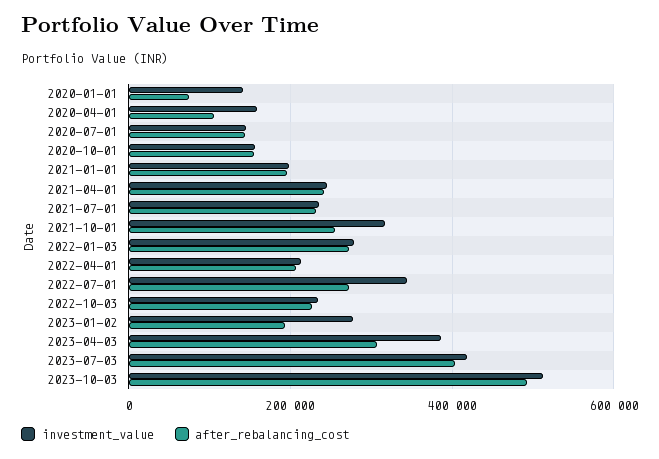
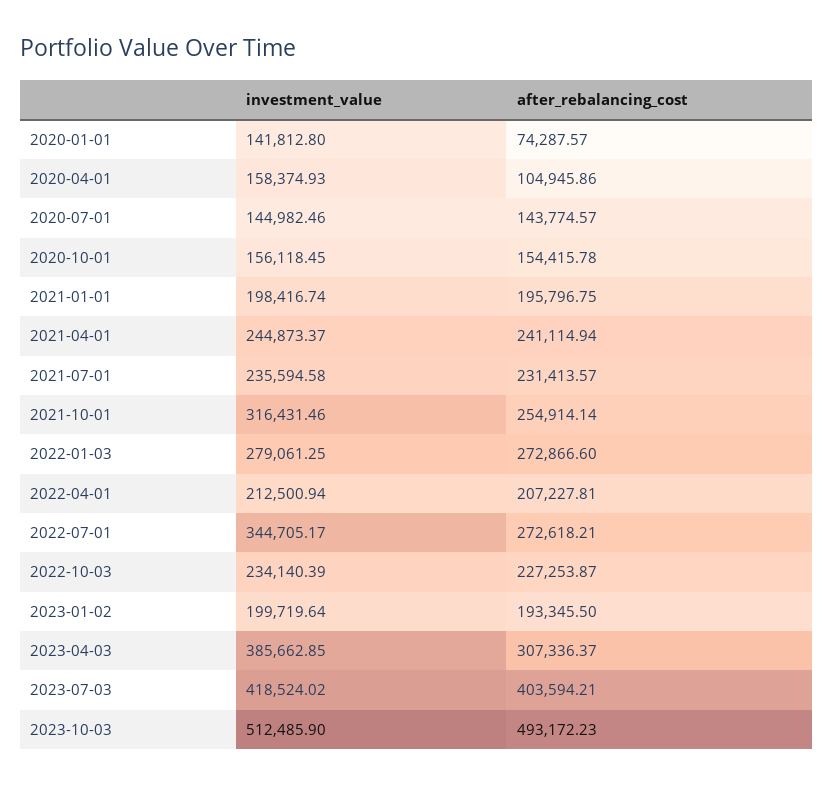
  {
    "investment_value": {
      "2020-01-01": 141812.8,
      "2020-04-01": 158374.93,
      "2020-07-01": 144982.46,
      "2020-10-01": 156118.45,
      "2021-01-01": 198416.74,
      "2021-04-01": 244873.37,
      "2021-07-01": 235594.58,
      "2021-10-01": 316431.46,
      "2022-01-03": 279061.25,
      "2022-04-01": 212500.94,
      "2022-07-01": 344705.17,
      "2022-10-03": 234140.39,
-     "2023-01-02": 280000,
+     "2023-01-02": 199719.64,
      "2023-04-03": 385662.85,
      "2023-07-03": 418524.02,
      "2023-10-03": 512485.9
    },
    "after_rebalancing_cost": {
      "2020-01-01": 74287.57,
      "2020-04-01": 104945.86,
      "2020-07-01": 143774.57,
      "2020-10-01": 154415.78,
      "2021-01-01": 195796.75,
      "2021-04-01": 241114.94,
      "2021-07-01": 231413.57,
      "2021-10-01": 254914.14,
      "2022-01-03": 272866.6,
      "2022-04-01": 207227.81,
      "2022-07-01": 272618.21,
      "2022-10-03": 227253.87,
      "2023-01-02": 193345.5,
      "2023-04-03": 307336.37,
      "2023-07-03": 403594.21,
      "2023-10-03": 493172.23
    }
  }

